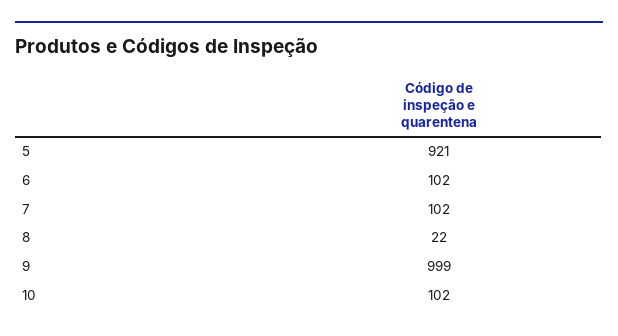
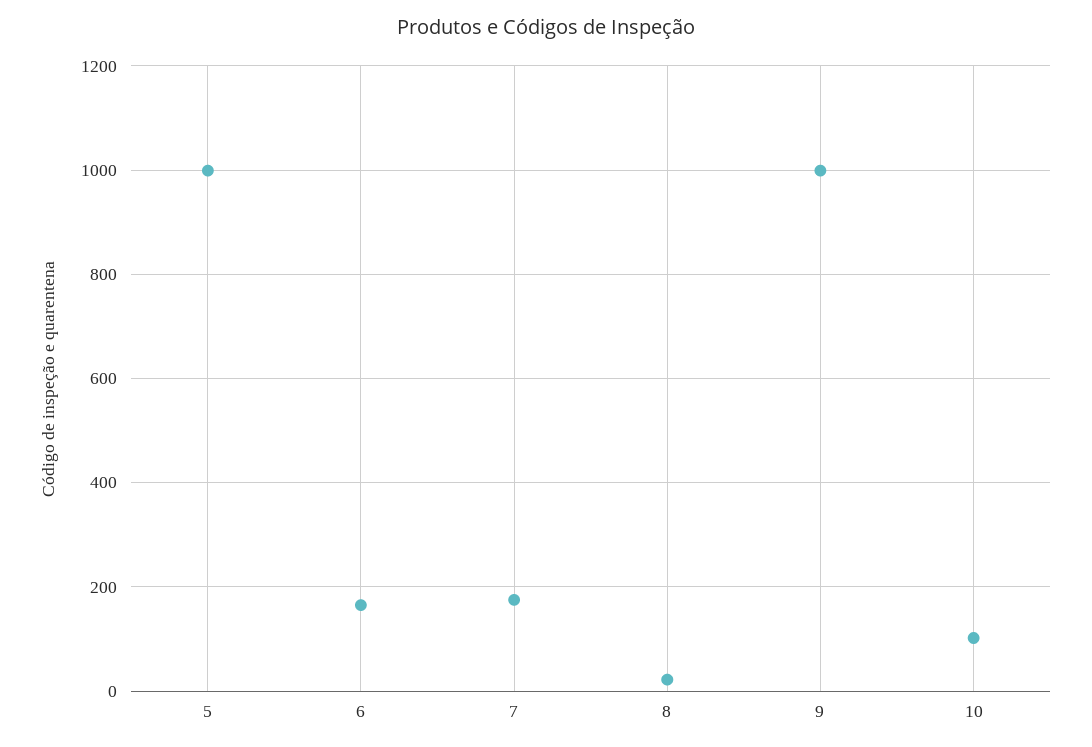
  {
-   "5": 921,
+   "5": 1000,
-   "6": 102,
+   "6": 160,
-   "7": 102,
+   "7": 180,
    "8": 22,
    "9": 999,
    "10": 102
  }

